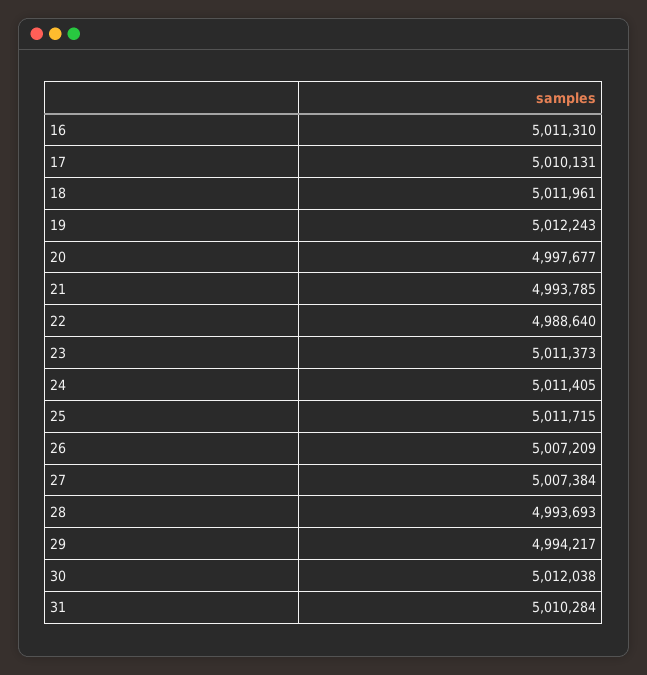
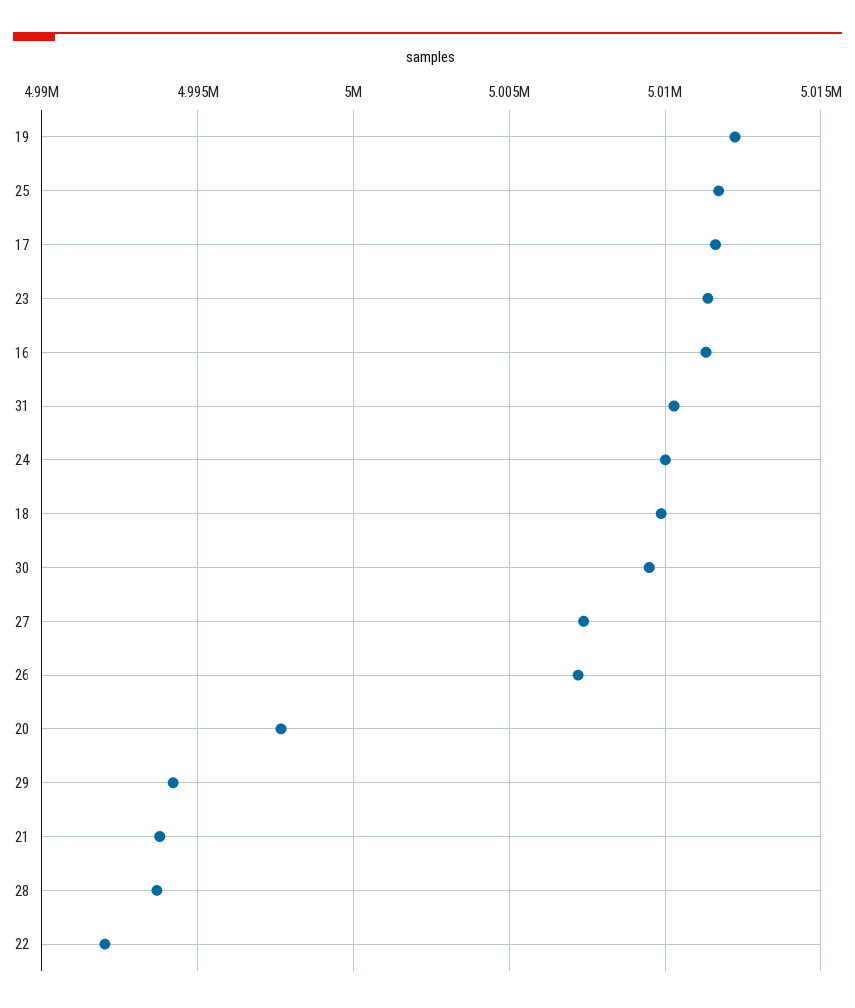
  {
    "16": 5011310,
-   "17": 5010131,
+   "17": 5011500,
-   "18": 5011961,
+   "18": 5010000,
    "19": 5012243,
    "20": 4997677,
    "21": 4993785,
-   "22": 4988640,
+   "22": 4992000,
    "23": 5011373,
-   "24": 5011405,
+   "24": 5010000,
    "25": 5011715,
    "26": 5007209,
    "27": 5007384,
    "28": 4993693,
    "29": 4994217,
-   "30": 5012038,
+   "30": 5009500,
    "31": 5010284
  }

